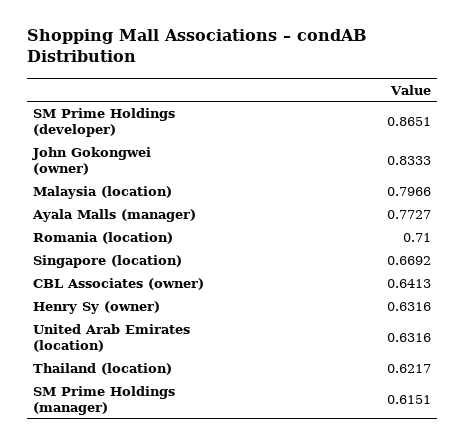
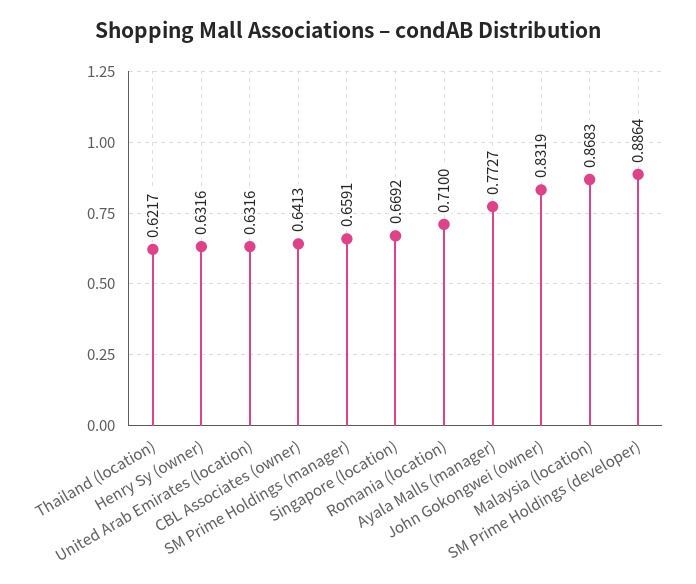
  {
-   "SM Prime Holdings (developer)": 0.8651,
+   "SM Prime Holdings (developer)": 0.8864,
-   "John Gokongwei (owner)": 0.8333,
+   "John Gokongwei (owner)": 0.8319,
-   "Malaysia (location)": 0.7966,
+   "Malaysia (location)": 0.8683,
    "Ayala Malls (manager)": 0.7727,
    "Romania (location)": 0.71,
    "Singapore (location)": 0.6692,
    "CBL Associates (owner)": 0.6413,
    "Henry Sy (owner)": 0.6316,
    "United Arab Emirates (location)": 0.6316,
    "Thailand (location)": 0.6217,
-   "SM Prime Holdings (manager)": 0.6151
+   "SM Prime Holdings (manager)": 0.6591
  }

